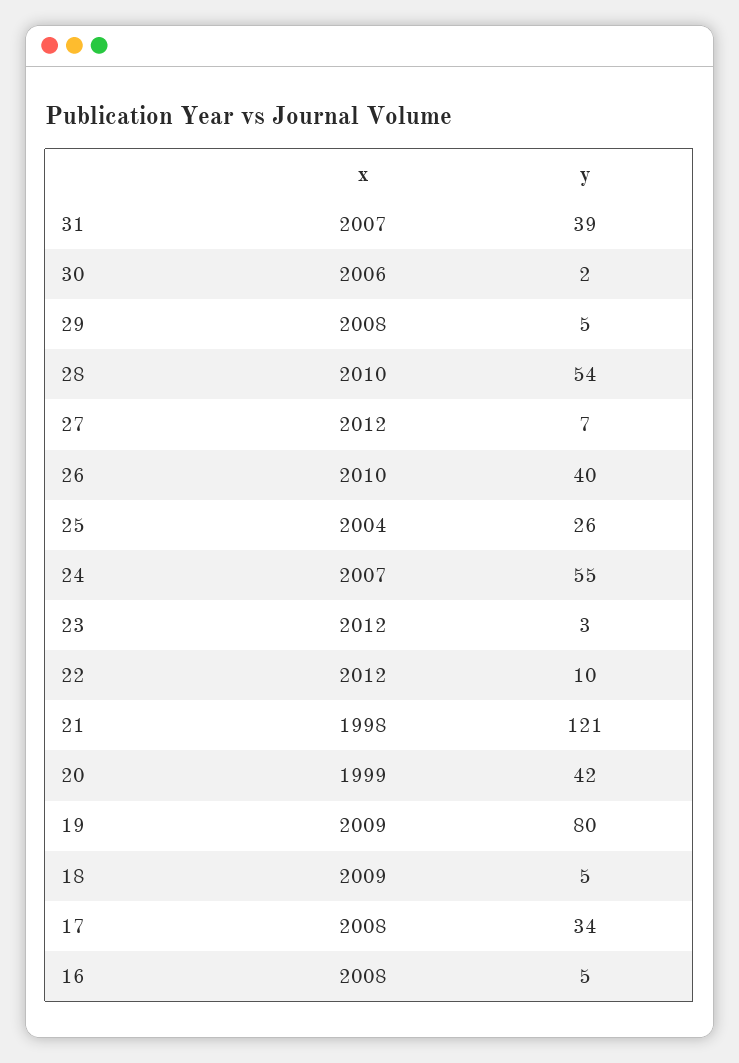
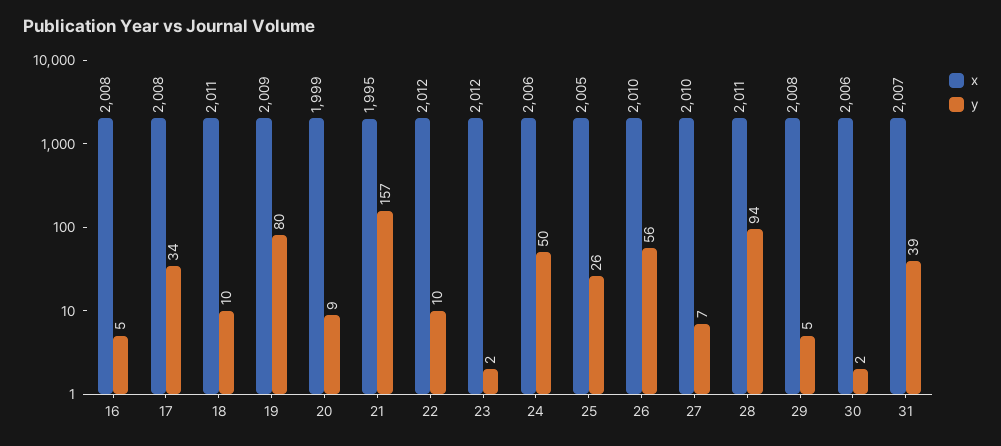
  {
    "x": {
      "31": 2007,
      "30": 2006,
      "29": 2008,
-     "28": 2010,
+     "28": 2011,
-     "27": 2012,
+     "27": 2010,
      "26": 2010,
-     "25": 2004,
+     "25": 2005,
-     "24": 2007,
+     "24": 2006,
      "23": 2012,
      "22": 2012,
-     "21": 1998,
+     "21": 1995,
      "20": 1999,
      "19": 2009,
-     "18": 2009,
+     "18": 2011,
      "17": 2008,
      "16": 2008
    },
    "y": {
      "31": 39,
      "30": 2,
      "29": 5,
-     "28": 54,
+     "28": 94,
      "27": 7,
-     "26": 40,
+     "26": 56,
      "25": 26,
-     "24": 55,
+     "24": 50,
-     "23": 3,
+     "23": 2,
      "22": 10,
-     "21": 121,
+     "21": 157,
-     "20": 42,
+     "20": 9,
      "19": 80,
-     "18": 5,
+     "18": 10,
      "17": 34,
      "16": 5
    }
  }

